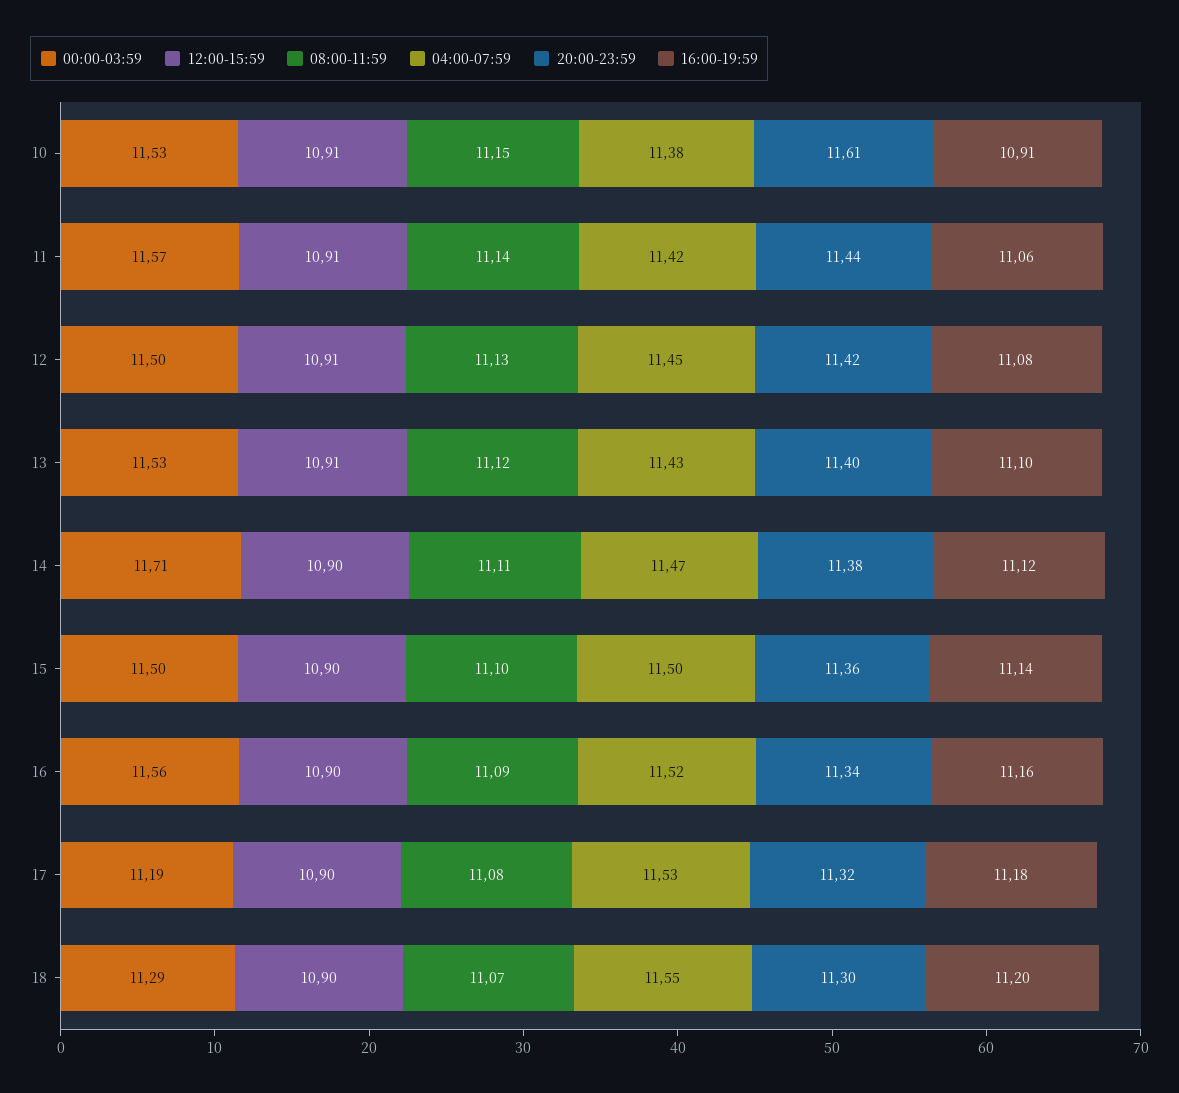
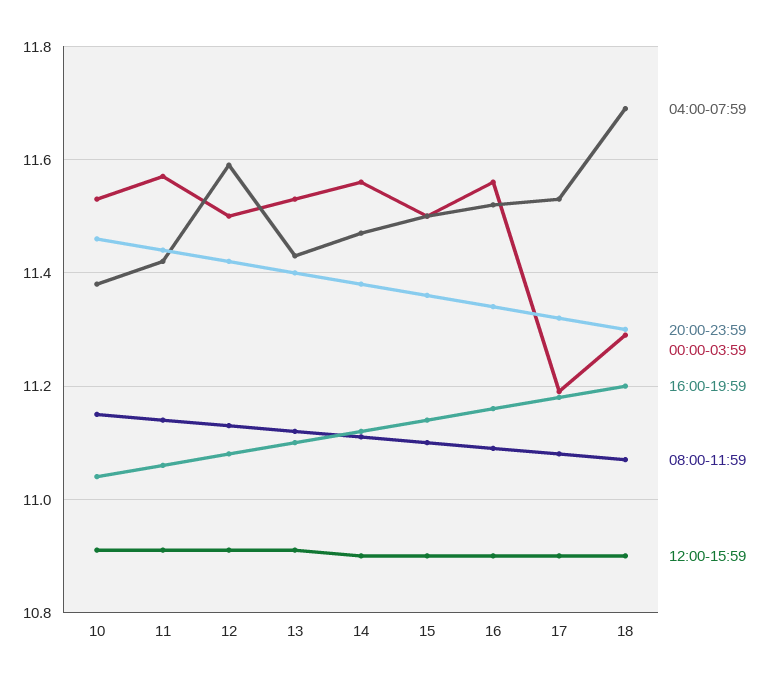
  {
    "00:00-03:59": {
      "10": 11.53,
      "11": 11.57,
      "12": 11.5,
      "13": 11.53,
-     "14": 11.71,
+     "14": 11.55,
      "15": 11.5,
      "16": 11.56,
      "17": 11.19,
      "18": 11.29
    },
    "12:00-15:59": {
      "10": 10.91,
      "11": 10.91,
      "12": 10.91,
      "13": 10.91,
      "14": 10.9,
      "15": 10.9,
      "16": 10.9,
      "17": 10.9,
      "18": 10.9
    },
    "08:00-11:59": {
      "10": 11.15,
      "11": 11.14,
      "12": 11.13,
      "13": 11.12,
      "14": 11.11,
      "15": 11.1,
      "16": 11.09,
      "17": 11.08,
      "18": 11.07
    },
    "04:00-07:59": {
      "10": 11.38,
      "11": 11.42,
-     "12": 11.45,
+     "12": 11.6,
      "13": 11.43,
      "14": 11.47,
      "15": 11.5,
      "16": 11.52,
      "17": 11.53,
-     "18": 11.55
+     "18": 11.7
    },
    "20:00-23:59": {
-     "10": 11.61,
+     "10": 11.45,
      "11": 11.44,
      "12": 11.42,
      "13": 11.4,
      "14": 11.38,
      "15": 11.36,
      "16": 11.34,
      "17": 11.32,
      "18": 11.3
    },
    "16:00-19:59": {
-     "10": 10.91,
+     "10": 11.05,
      "11": 11.06,
      "12": 11.08,
      "13": 11.1,
      "14": 11.12,
      "15": 11.14,
      "16": 11.16,
      "17": 11.18,
      "18": 11.2
    }
  }

